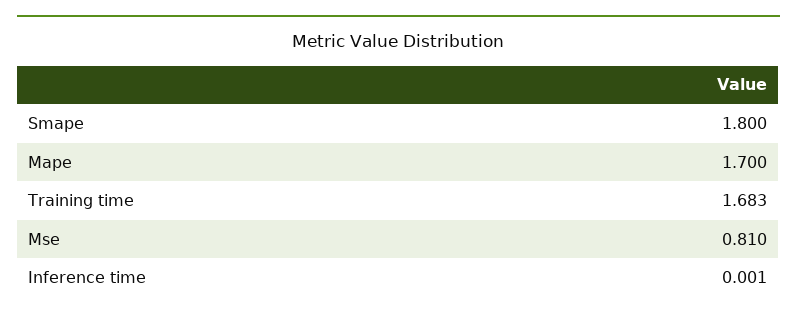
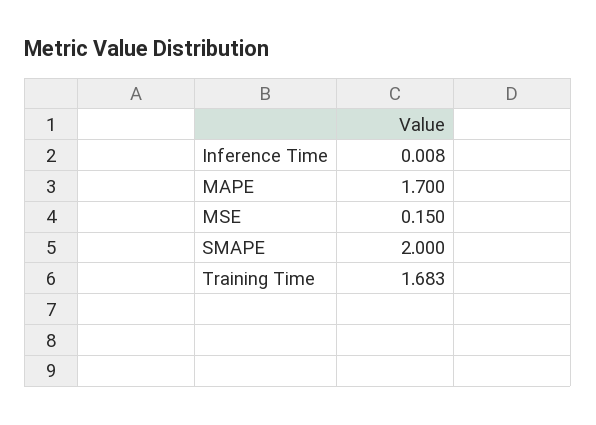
  {
-   "Smape": 1.8,
+   "Smape": 2,
    "Mape": 1.7,
    "Training time": 1.683,
-   "Mse": 0.81,
+   "Mse": 0.15,
-   "Inference time": 0.001
+   "Inference time": 0.008
  }

